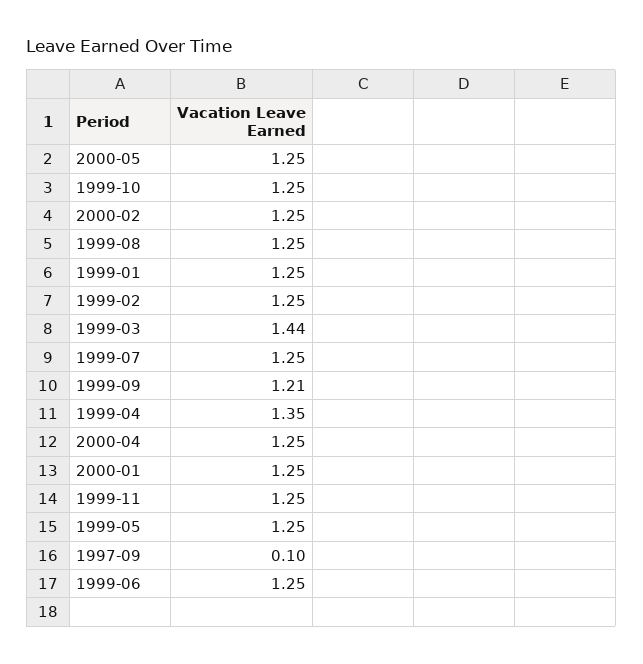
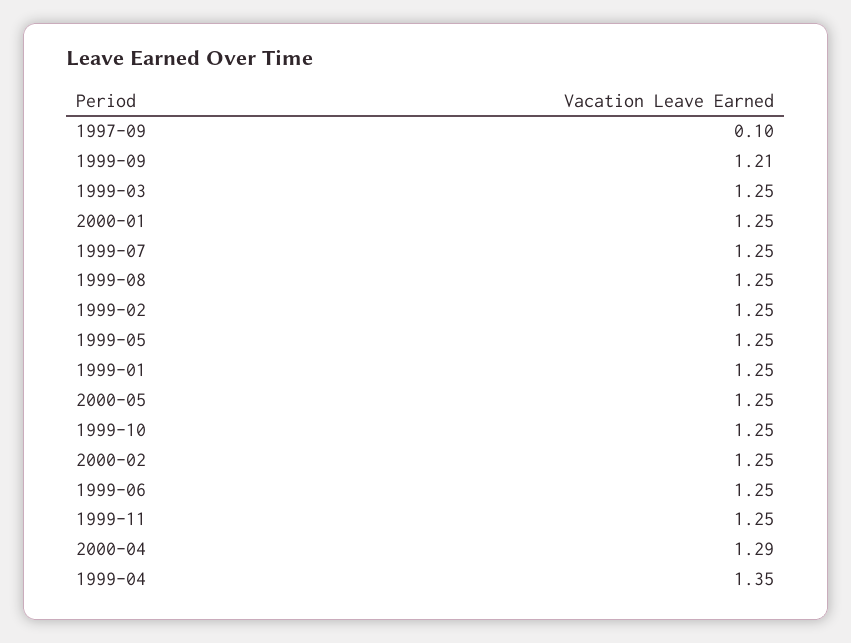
  {
    "2000-05": 1.25,
    "1999-10": 1.25,
    "2000-02": 1.25,
    "1999-08": 1.25,
    "1999-01": 1.25,
    "1999-02": 1.25,
-   "1999-03": 1.44,
+   "1999-03": 1.25,
    "1999-07": 1.25,
    "1999-09": 1.21,
    "1999-04": 1.35,
-   "2000-04": 1.25,
+   "2000-04": 1.29,
    "2000-01": 1.25,
    "1999-11": 1.25,
    "1999-05": 1.25,
    "1997-09": 0.1,
    "1999-06": 1.25
  }

